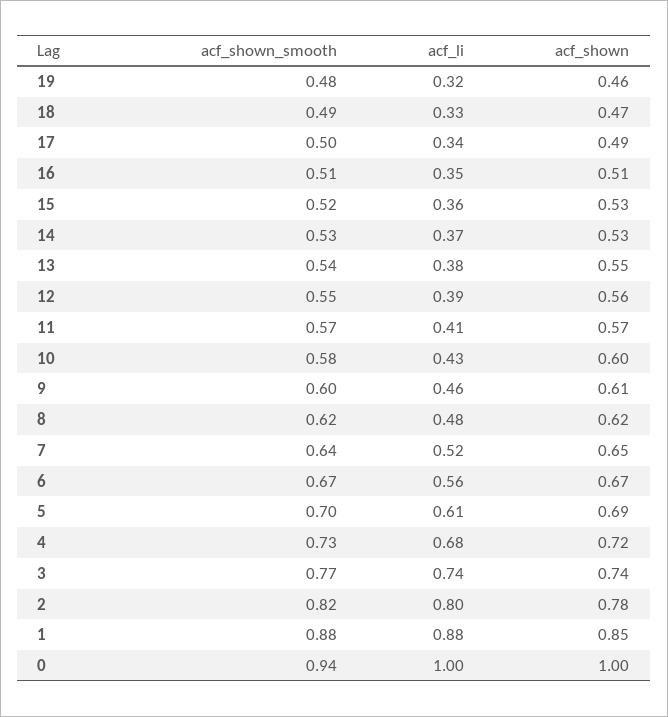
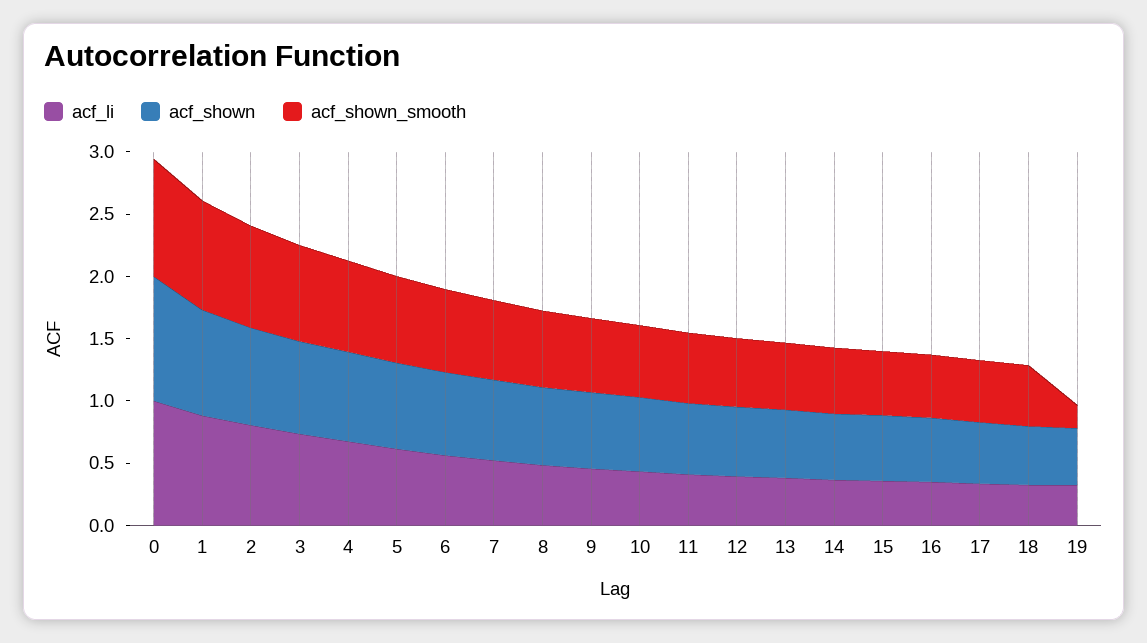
  {
    "acf_shown_smooth": {
-     "19": 0.48,
+     "19": 0.2,
      "18": 0.49,
      "17": 0.5,
      "16": 0.51,
      "15": 0.52,
      "14": 0.53,
      "13": 0.54,
      "12": 0.55,
      "11": 0.57,
      "10": 0.58,
      "9": 0.6,
      "8": 0.62,
      "7": 0.64,
      "6": 0.67,
      "5": 0.7,
      "4": 0.73,
      "3": 0.77,
      "2": 0.82,
      "1": 0.88,
      "0": 0.94
    },
    "acf_li": {
      "19": 0.32,
      "18": 0.33,
      "17": 0.34,
      "16": 0.35,
      "15": 0.36,
      "14": 0.37,
      "13": 0.38,
      "12": 0.39,
      "11": 0.41,
      "10": 0.43,
      "9": 0.46,
      "8": 0.48,
      "7": 0.52,
      "6": 0.56,
      "5": 0.61,
      "4": 0.68,
      "3": 0.74,
      "2": 0.8,
      "1": 0.88,
      "0": 1
    },
    "acf_shown": {
      "19": 0.46,
      "18": 0.47,
      "17": 0.49,
      "16": 0.51,
      "15": 0.53,
      "14": 0.53,
      "13": 0.55,
      "12": 0.56,
      "11": 0.57,
      "10": 0.6,
      "9": 0.61,
      "8": 0.62,
      "7": 0.65,
      "6": 0.67,
      "5": 0.69,
      "4": 0.72,
      "3": 0.74,
      "2": 0.78,
      "1": 0.85,
      "0": 1
    }
  }

